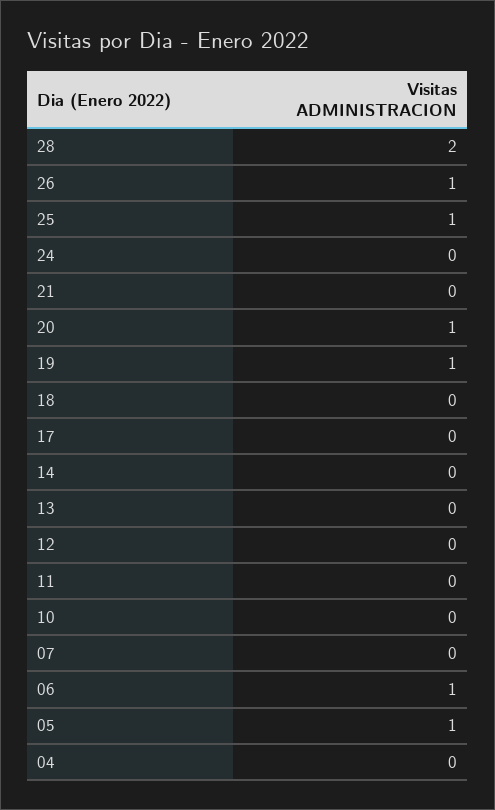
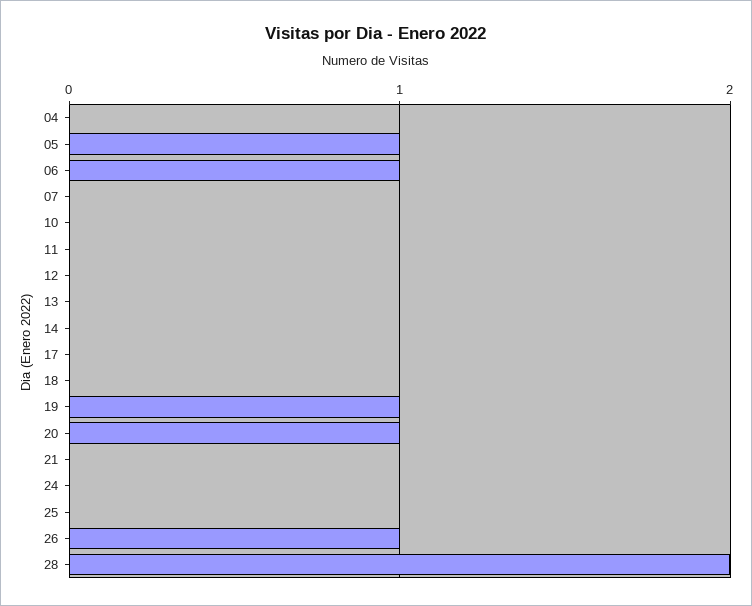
  {
    "28": 2,
    "26": 1,
-   "25": 1,
+   "25": 0,
    "24": 0,
    "21": 0,
    "20": 1,
    "19": 1,
    "18": 0,
    "17": 0,
    "14": 0,
    "13": 0,
    "12": 0,
    "11": 0,
    "10": 0,
    "07": 0,
    "06": 1,
    "05": 1,
    "04": 0
  }

